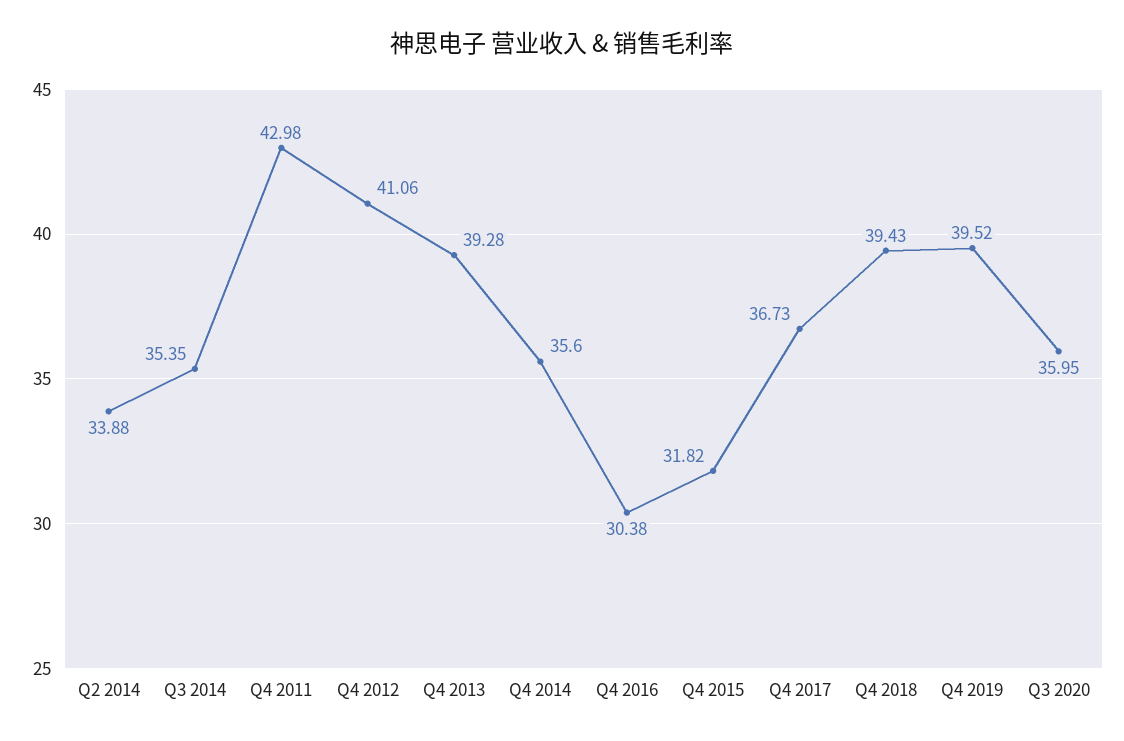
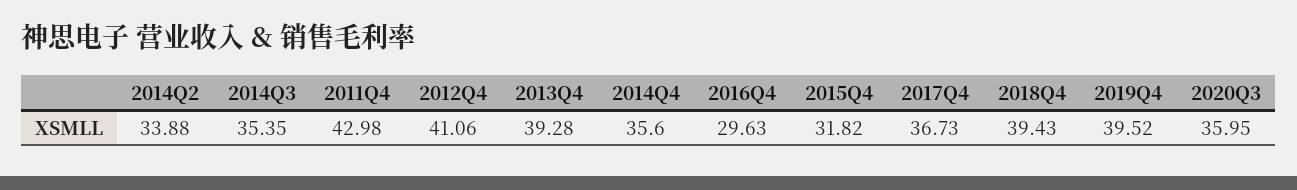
  {
    "Q2 2014": 33.88,
    "Q3 2014": 35.35,
    "Q4 2011": 42.98,
    "Q4 2012": 41.06,
    "Q4 2013": 39.28,
    "Q4 2014": 35.6,
-   "Q4 2016": 30.38,
+   "Q4 2016": 29.63,
    "Q4 2015": 31.82,
    "Q4 2017": 36.73,
    "Q4 2018": 39.43,
    "Q4 2019": 39.52,
    "Q3 2020": 35.95
  }

